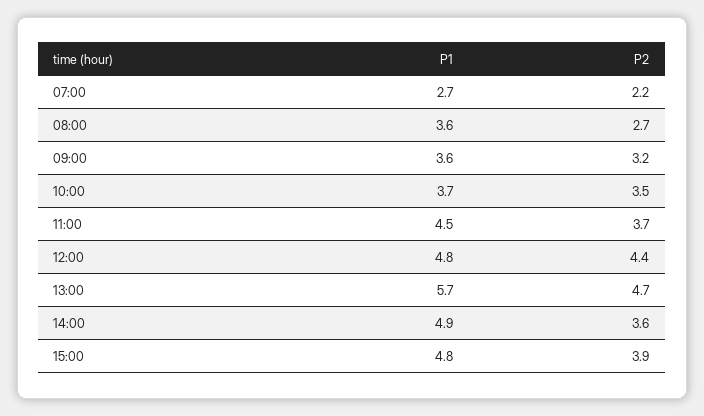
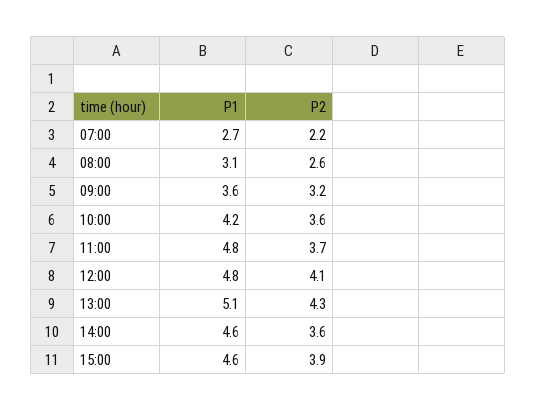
  {
    "P1": {
      "07:00": 2.7,
-     "08:00": 3.6,
+     "08:00": 3.1,
      "09:00": 3.6,
-     "10:00": 3.7,
+     "10:00": 4.2,
-     "11:00": 4.5,
+     "11:00": 4.8,
      "12:00": 4.8,
-     "13:00": 5.7,
+     "13:00": 5.1,
-     "14:00": 4.9,
+     "14:00": 4.6,
-     "15:00": 4.8
+     "15:00": 4.6
    },
    "P2": {
      "07:00": 2.2,
-     "08:00": 2.7,
+     "08:00": 2.6,
      "09:00": 3.2,
-     "10:00": 3.5,
+     "10:00": 3.6,
      "11:00": 3.7,
-     "12:00": 4.4,
+     "12:00": 4.1,
-     "13:00": 4.7,
+     "13:00": 4.3,
      "14:00": 3.6,
      "15:00": 3.9
    }
  }

